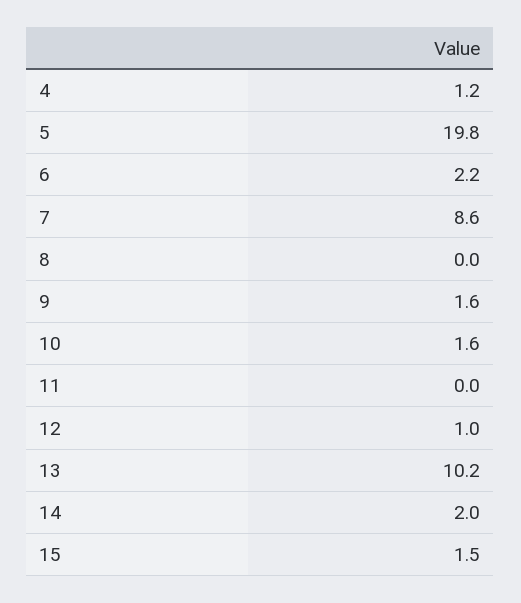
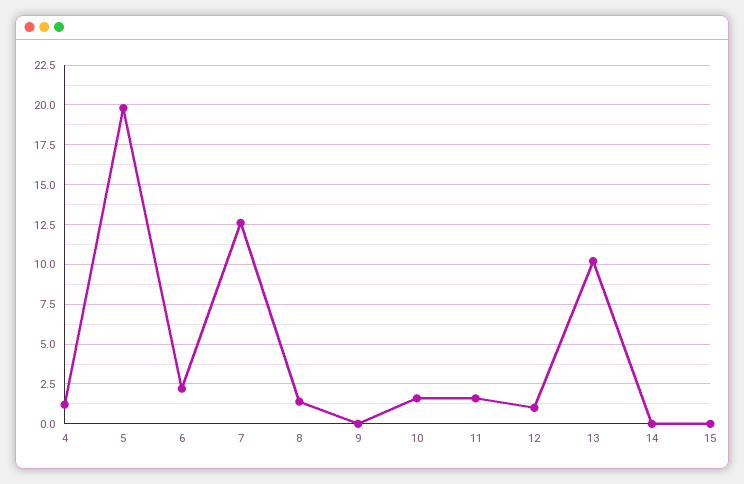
  {
    "4": 1.2,
    "5": 19.8,
    "6": 2.2,
-   "7": 8.6,
+   "7": 12.5,
-   "8": 0,
+   "8": 1.5,
-   "9": 1.6,
+   "9": 0,
    "10": 1.6,
-   "11": 0,
+   "11": 1.5,
    "12": 1,
    "13": 10.2,
-   "14": 2,
+   "14": 0,
-   "15": 1.5
+   "15": 0
  }

